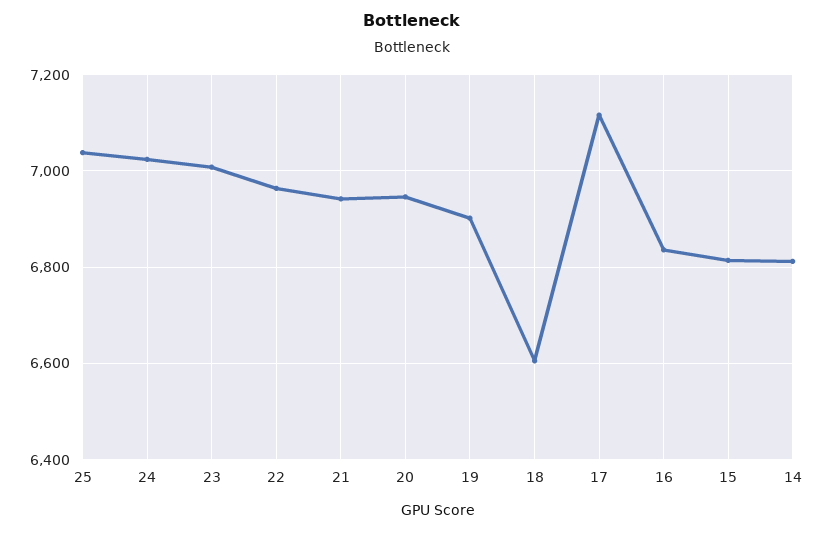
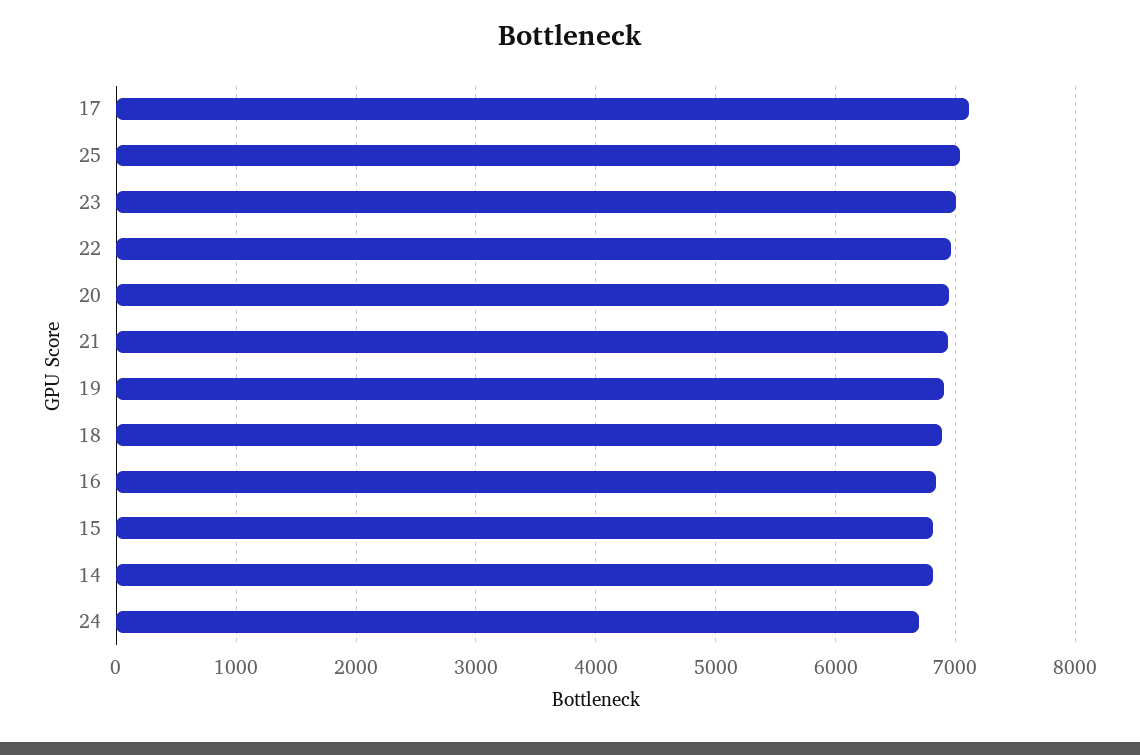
  {
    "25": 7040,
-   "24": 7020,
+   "24": 6700,
    "23": 7000,
    "22": 6960,
    "21": 6940,
    "20": 6940,
    "19": 6900,
-   "18": 6600,
+   "18": 6900,
    "17": 7120,
    "16": 6840,
    "15": 6820,
    "14": 6820
  }

